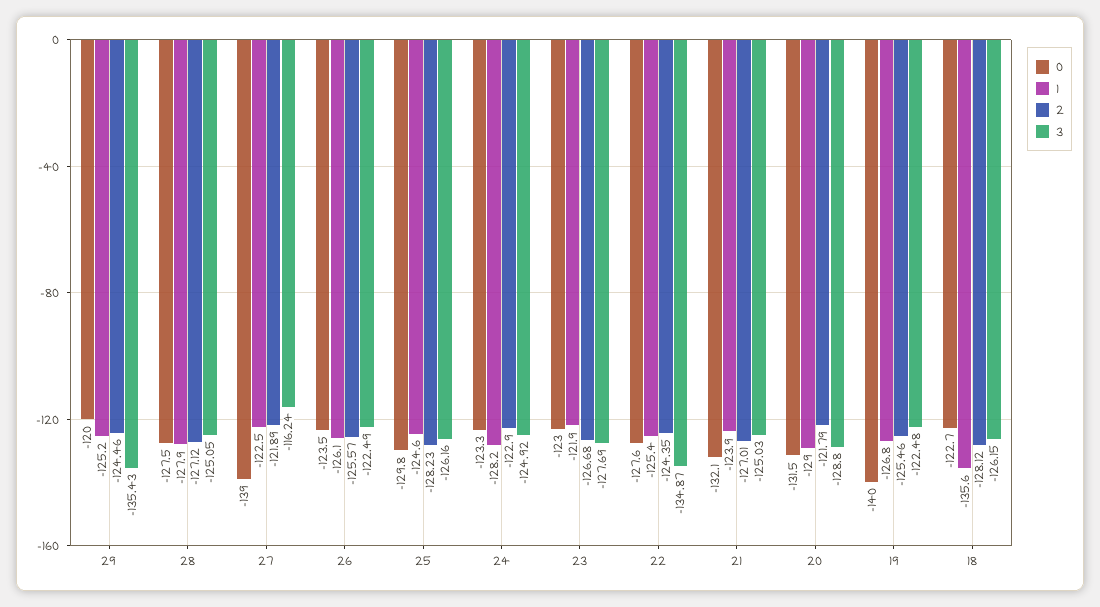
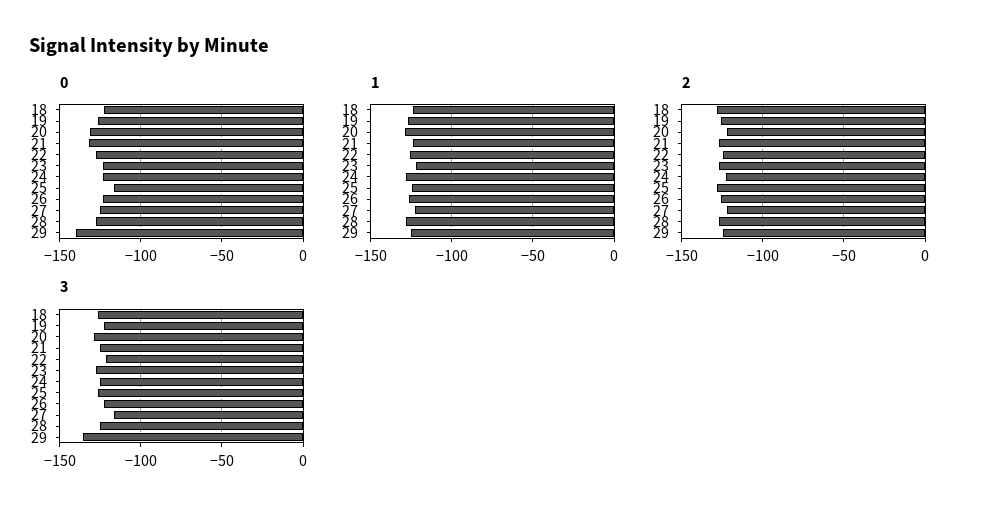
  {
    "0": {
-     "29": -120,
+     "29": -140,
      "28": -127.5,
-     "27": -139,
+     "27": -125,
      "26": -123.5,
-     "25": -129.8,
+     "25": -115,
      "24": -123.3,
      "23": -123,
      "22": -127.6,
      "21": -132.1,
      "20": -131.5,
-     "19": -140,
+     "19": -125,
      "18": -122.7
    },
    "1": {
      "29": -125.2,
      "28": -127.9,
      "27": -122.5,
      "26": -126.1,
      "25": -124.6,
      "24": -128.2,
      "23": -121.9,
      "22": -125.4,
      "21": -123.9,
      "20": -129,
      "19": -126.8,
-     "18": -135.6
+     "18": -125
    },
    "2": {
      "29": -124.46,
      "28": -127.12,
      "27": -121.89,
      "26": -125.57,
      "25": -128.23,
      "24": -122.9,
      "23": -126.68,
      "22": -124.35,
      "21": -127.01,
      "20": -121.79,
      "19": -125.46,
      "18": -128.12
    },
    "3": {
      "29": -135.43,
      "28": -125.05,
      "27": -116.24,
      "26": -122.49,
      "25": -126.16,
      "24": -124.92,
      "23": -127.69,
-     "22": -134.87,
+     "22": -120,
      "21": -125.03,
      "20": -128.8,
      "19": -122.48,
      "18": -126.15
    }
  }

